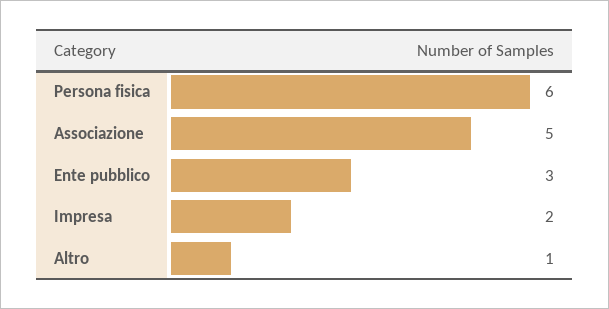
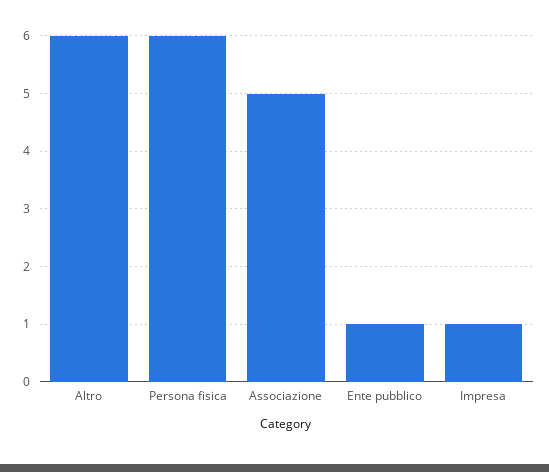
  {
    "Persona fisica": 6,
    "Associazione": 5,
-   "Ente pubblico": 3,
+   "Ente pubblico": 1,
-   "Impresa": 2,
+   "Impresa": 1,
-   "Altro": 1
+   "Altro": 6
  }

